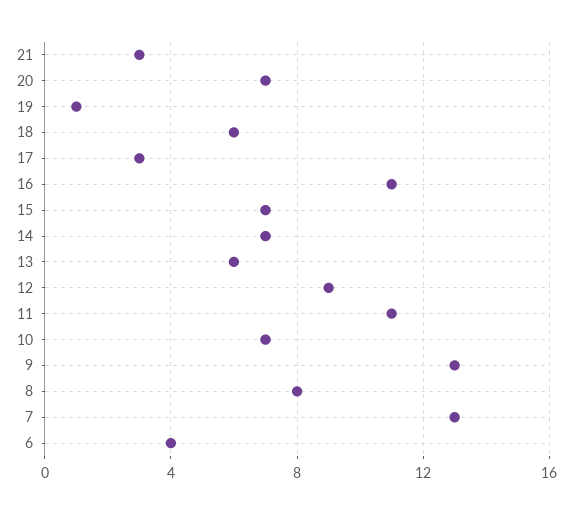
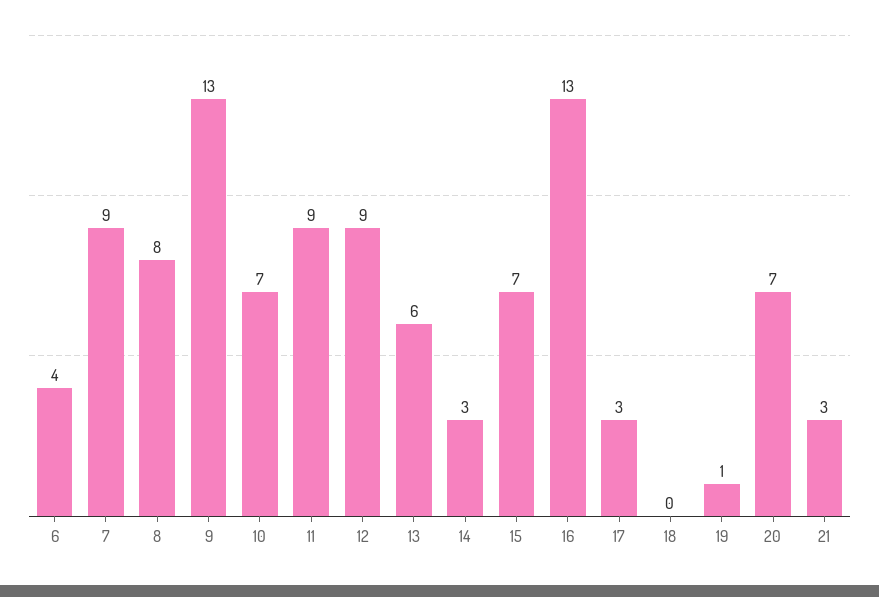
  {
    "21": 3,
    "20": 7,
    "19": 1,
-   "18": 6,
+   "18": 0,
    "17": 3,
-   "16": 11,
+   "16": 13,
    "15": 7,
-   "14": 7,
+   "14": 3,
    "13": 6,
    "12": 9,
-   "11": 11,
+   "11": 9,
    "10": 7,
    "9": 13,
    "8": 8,
-   "7": 13,
+   "7": 9,
    "6": 4
  }

